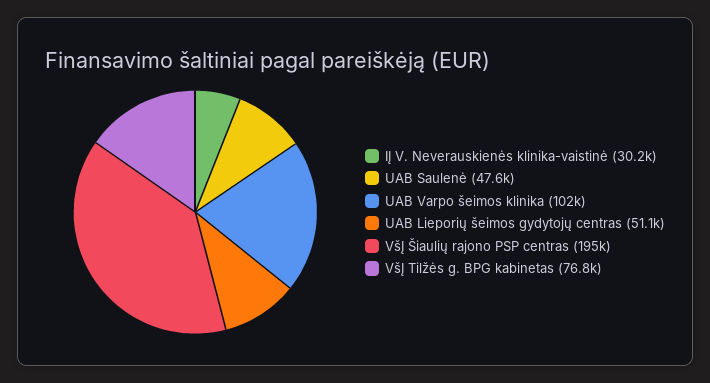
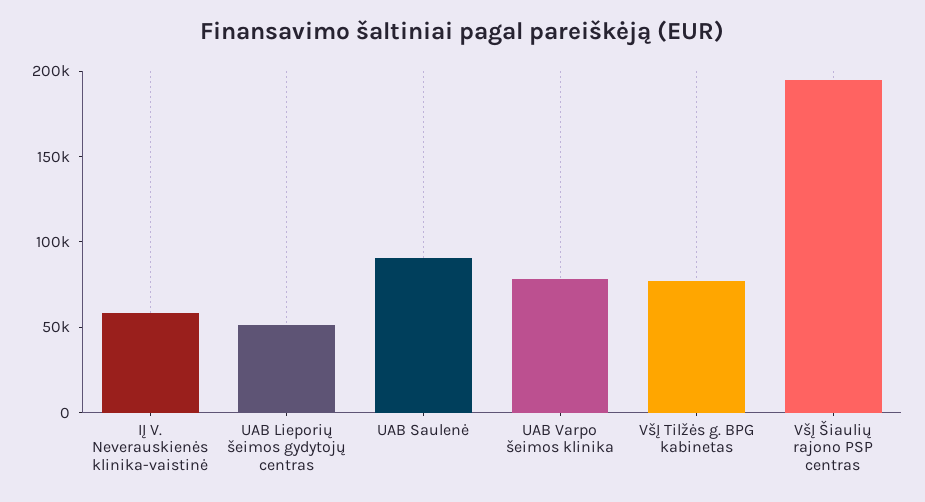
  {
-   "IĮ V. Neverauskienės klinika-vaistinė": 30200,
+   "IĮ V. Neverauskienės klinika-vaistinė": 60000,
-   "UAB Saulenė": 47600,
+   "UAB Saulenė": 90000,
-   "UAB Varpo šeimos klinika": 102000,
+   "UAB Varpo šeimos klinika": 80000,
    "UAB Lieporių šeimos gydytojų centras": 51100,
    "VšĮ Šiaulių rajono PSP centras": 195000,
    "VšĮ Tilžės g. BPG kabinetas": 76800
  }

